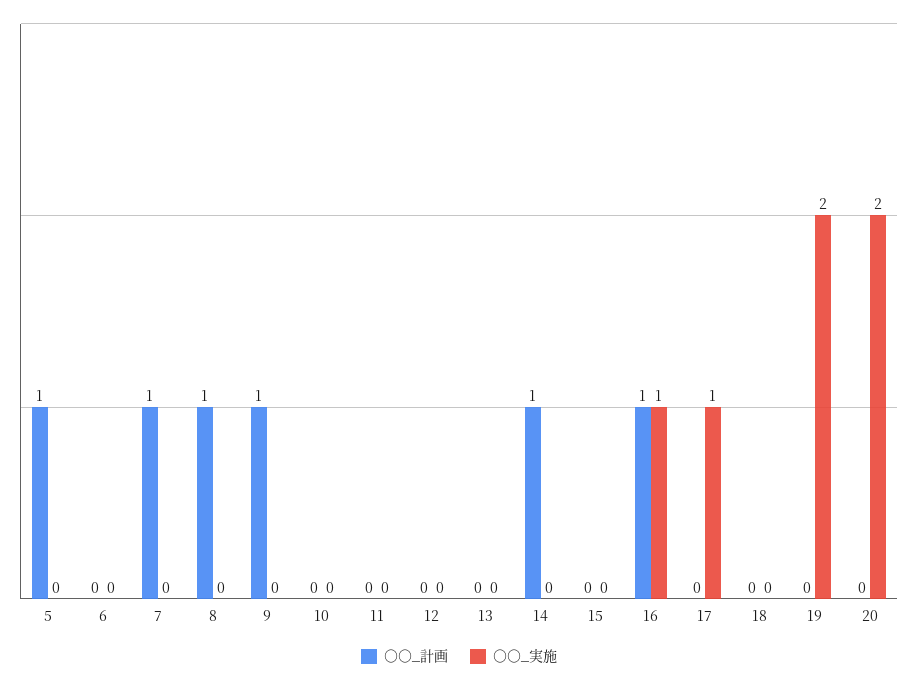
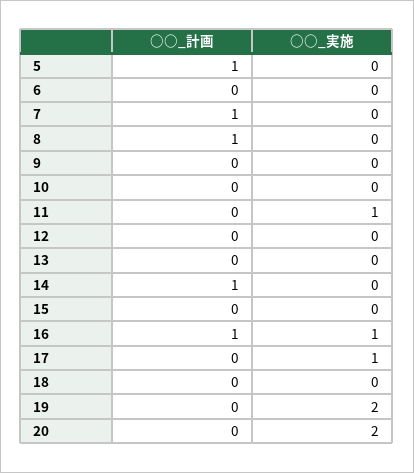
  {
    "○○_計画": {
      "5": 1,
      "6": 0,
      "7": 1,
      "8": 1,
-     "9": 1,
+     "9": 0,
      "10": 0,
      "11": 0,
      "12": 0,
      "13": 0,
      "14": 1,
      "15": 0,
      "16": 1,
      "17": 0,
      "18": 0,
      "19": 0,
      "20": 0
    },
    "○○_実施": {
      "5": 0,
      "6": 0,
      "7": 0,
      "8": 0,
      "9": 0,
      "10": 0,
-     "11": 0,
+     "11": 1,
      "12": 0,
      "13": 0,
      "14": 0,
      "15": 0,
      "16": 1,
      "17": 1,
      "18": 0,
      "19": 2,
      "20": 2
    }
  }

